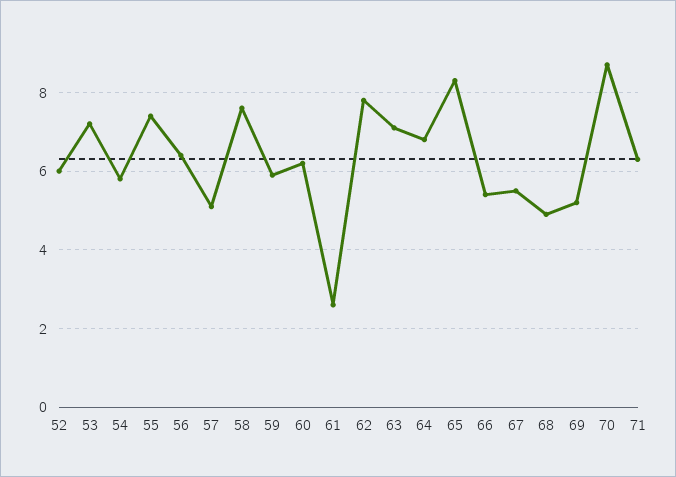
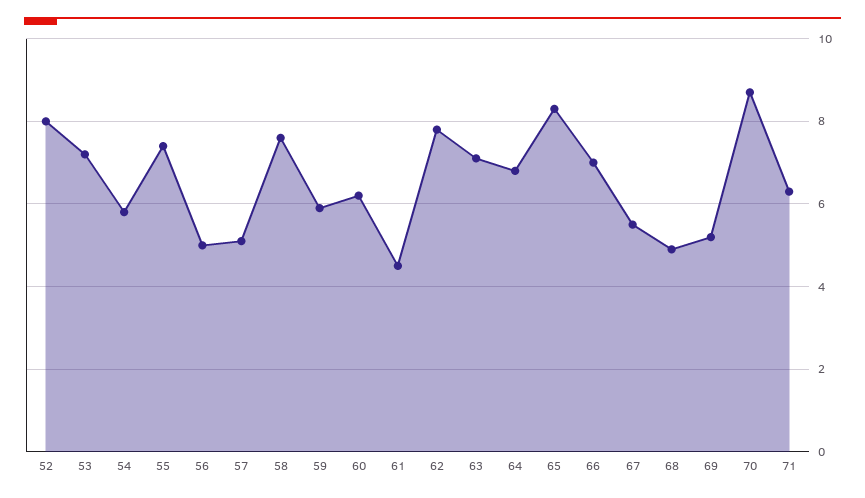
  {
-   "52": 6,
+   "52": 8,
    "53": 7,
    "54": 6,
    "55": 7.5,
-   "56": 6.5,
+   "56": 5,
    "57": 5,
    "58": 7.5,
    "59": 6,
    "60": 6,
-   "61": 2.5,
+   "61": 4.5,
    "62": 8,
    "63": 7,
    "64": 7,
    "65": 8.5,
-   "66": 5.5,
+   "66": 7,
    "67": 5.5,
    "68": 5,
    "69": 5,
    "70": 8.5,
    "71": 6.5
  }

